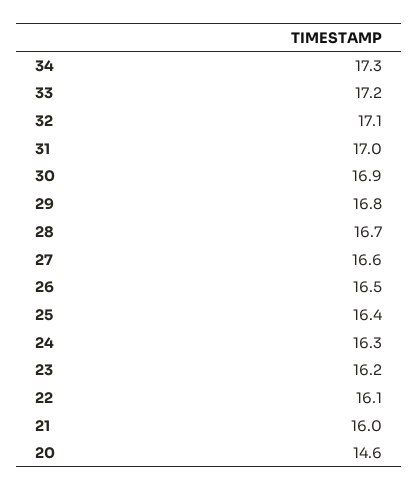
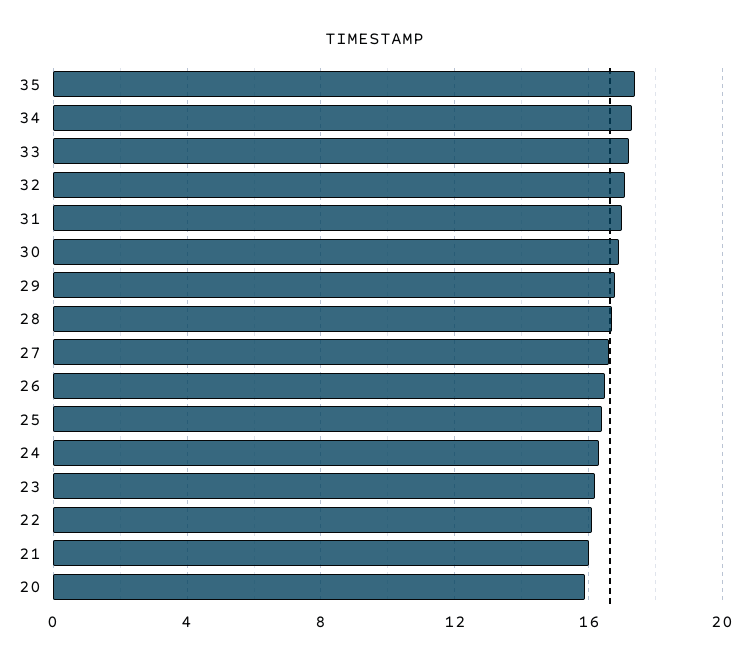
  {
    "34": 17.3,
    "33": 17.2,
    "32": 17.1,
    "31": 17,
    "30": 16.9,
    "29": 16.8,
    "28": 16.7,
    "27": 16.6,
    "26": 16.5,
    "25": 16.4,
    "24": 16.3,
    "23": 16.2,
    "22": 16.1,
    "21": 16,
-   "20": 14.6
+   "20": 16,
+   "35": 17.5
  }

